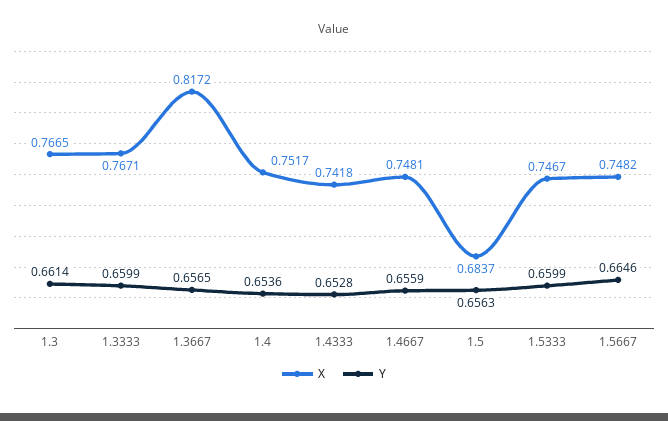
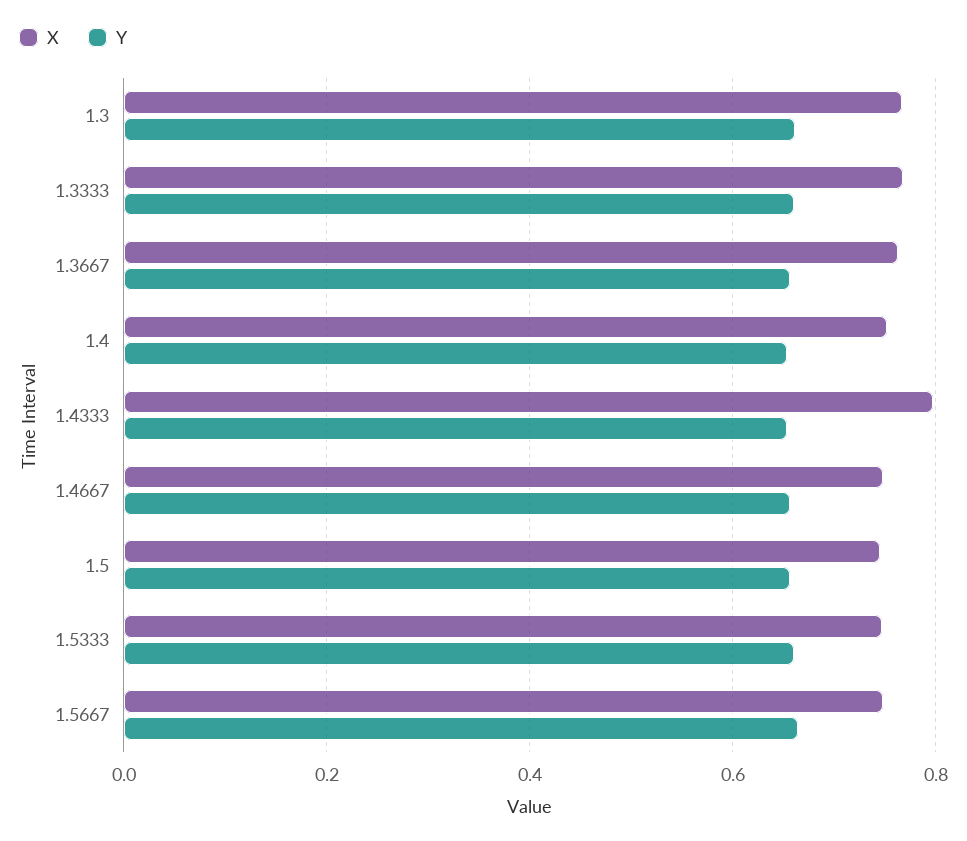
  {
    "X": {
      "1.3": 0.7665,
      "1.3333": 0.7671,
-     "1.3667": 0.8172,
+     "1.3667": 0.76,
      "1.4": 0.7517,
-     "1.4333": 0.7418,
+     "1.4333": 0.8,
      "1.4667": 0.7481,
-     "1.5": 0.6837,
+     "1.5": 0.74,
      "1.5333": 0.7467,
      "1.5667": 0.7482
    },
    "Y": {
      "1.3": 0.6614,
      "1.3333": 0.6599,
      "1.3667": 0.6565,
      "1.4": 0.6536,
      "1.4333": 0.6528,
      "1.4667": 0.6559,
      "1.5": 0.6563,
      "1.5333": 0.6599,
      "1.5667": 0.6646
    }
  }

